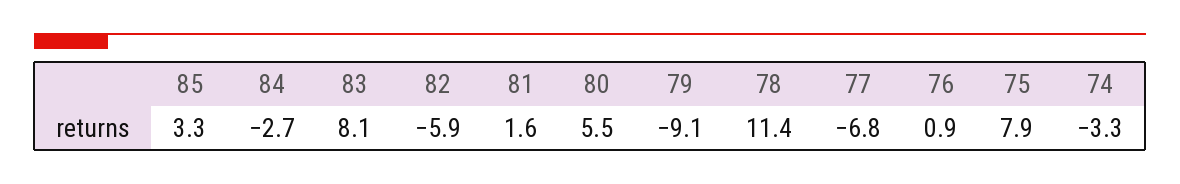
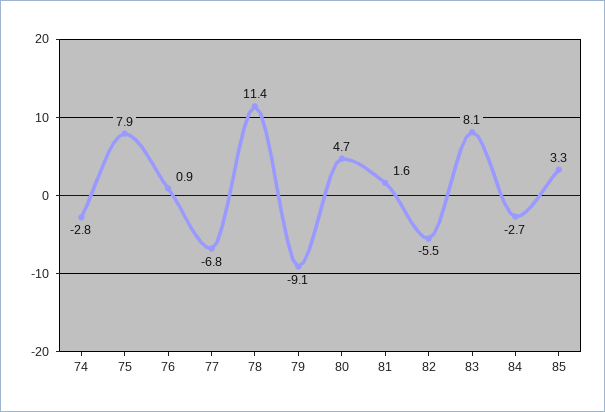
  {
    "85": 3.3,
    "84": -2.7,
    "83": 8.1,
-   "82": -5.9,
+   "82": -5.5,
    "81": 1.6,
-   "80": 5.5,
+   "80": 4.7,
    "79": -9.1,
    "78": 11.4,
    "77": -6.8,
    "76": 0.9,
    "75": 7.9,
-   "74": -3.3
+   "74": -2.8
  }

